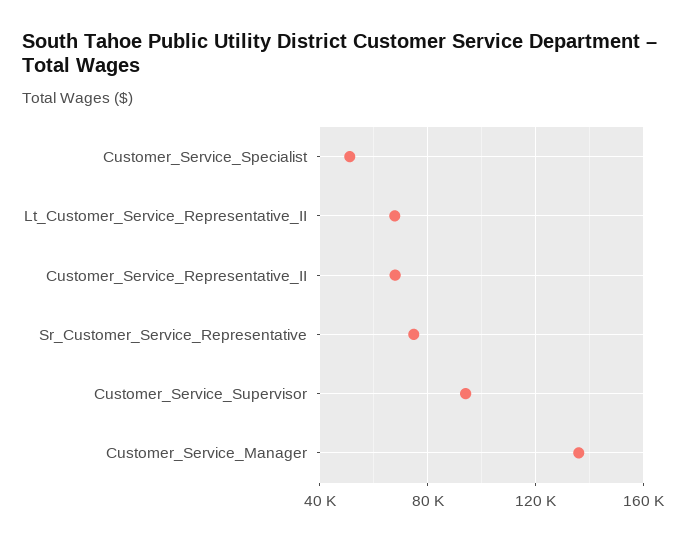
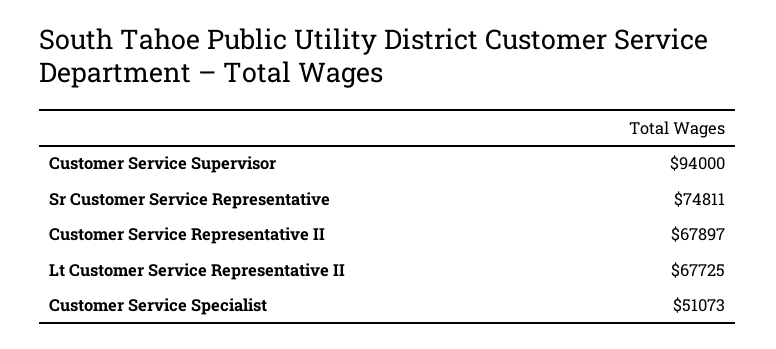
  {
    "Customer_Service_Specialist": 51073,
    "Lt_Customer_Service_Representative_II": 67725,
    "Customer_Service_Representative_II": 67897,
    "Sr_Customer_Service_Representative": 74811,
-   "Customer_Service_Supervisor": 94000,
+   "Customer_Service_Supervisor": 94000
-   "Customer_Service_Manager": 135000
  }

